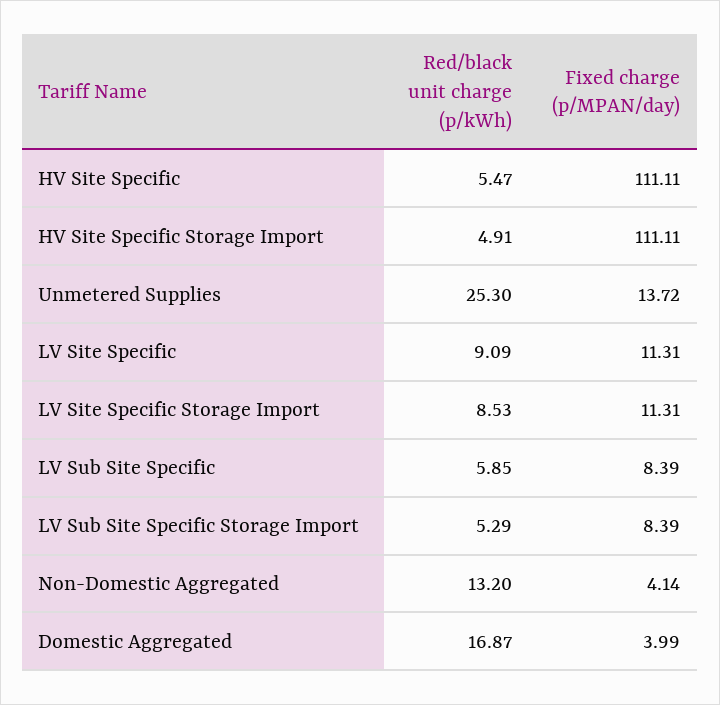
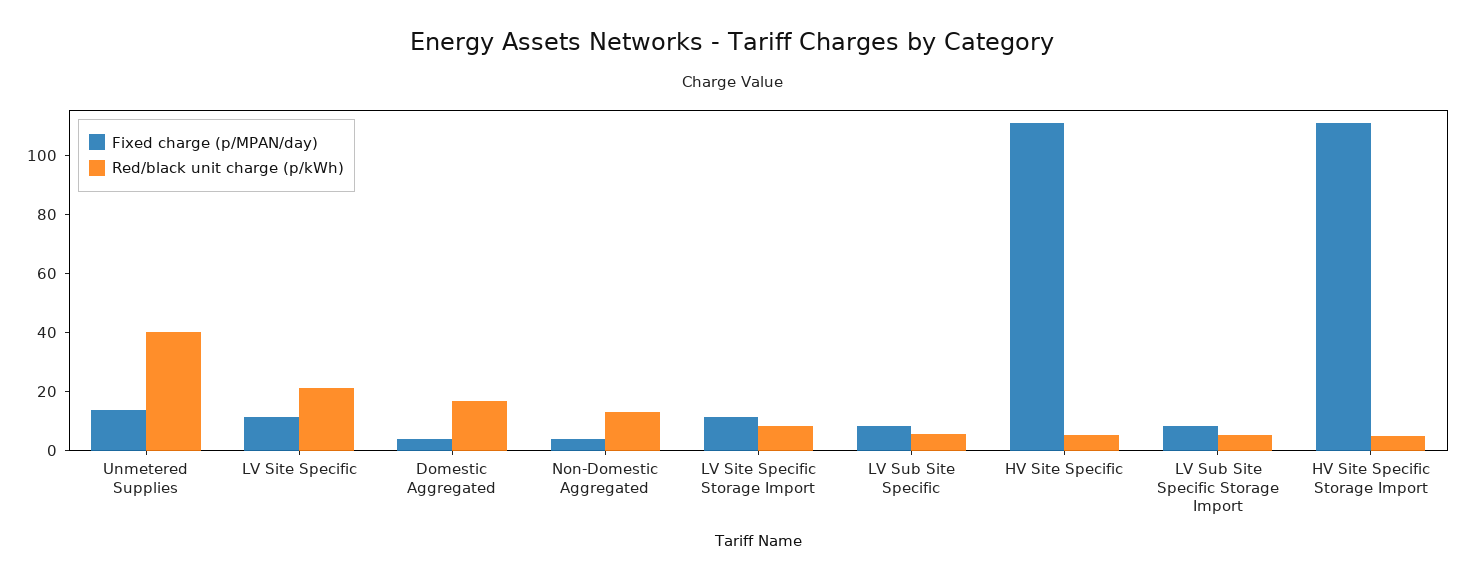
  {
    "Red/black unit charge (p/kWh)": {
      "HV Site Specific": 5.47,
      "HV Site Specific Storage Import": 4.91,
-     "Unmetered Supplies": 25.3,
+     "Unmetered Supplies": 40,
-     "LV Site Specific": 9.09,
+     "LV Site Specific": 20,
      "LV Site Specific Storage Import": 8.53,
      "LV Sub Site Specific": 5.85,
      "LV Sub Site Specific Storage Import": 5.29,
      "Non-Domestic Aggregated": 13.2,
      "Domestic Aggregated": 16.87
    },
    "Fixed charge (p/MPAN/day)": {
      "HV Site Specific": 111.11,
      "HV Site Specific Storage Import": 111.11,
      "Unmetered Supplies": 13.72,
      "LV Site Specific": 11.31,
      "LV Site Specific Storage Import": 11.31,
      "LV Sub Site Specific": 8.39,
      "LV Sub Site Specific Storage Import": 8.39,
      "Non-Domestic Aggregated": 4.14,
      "Domestic Aggregated": 3.99
    }
  }

